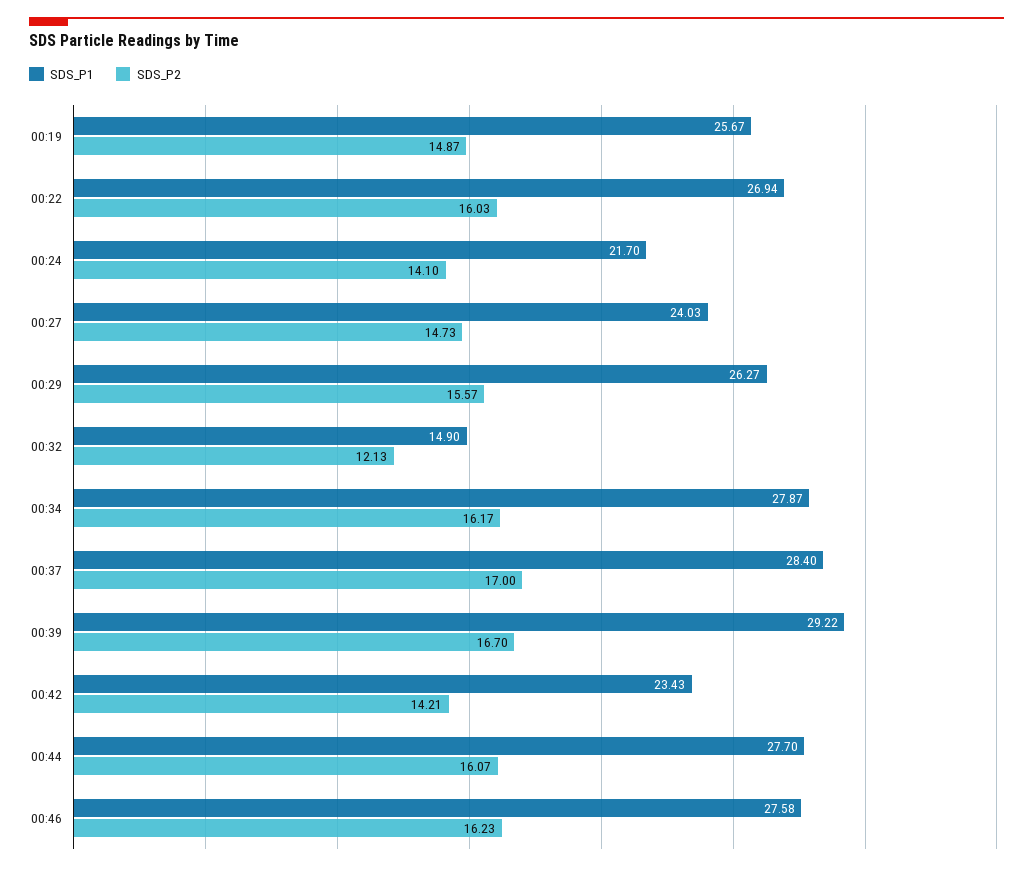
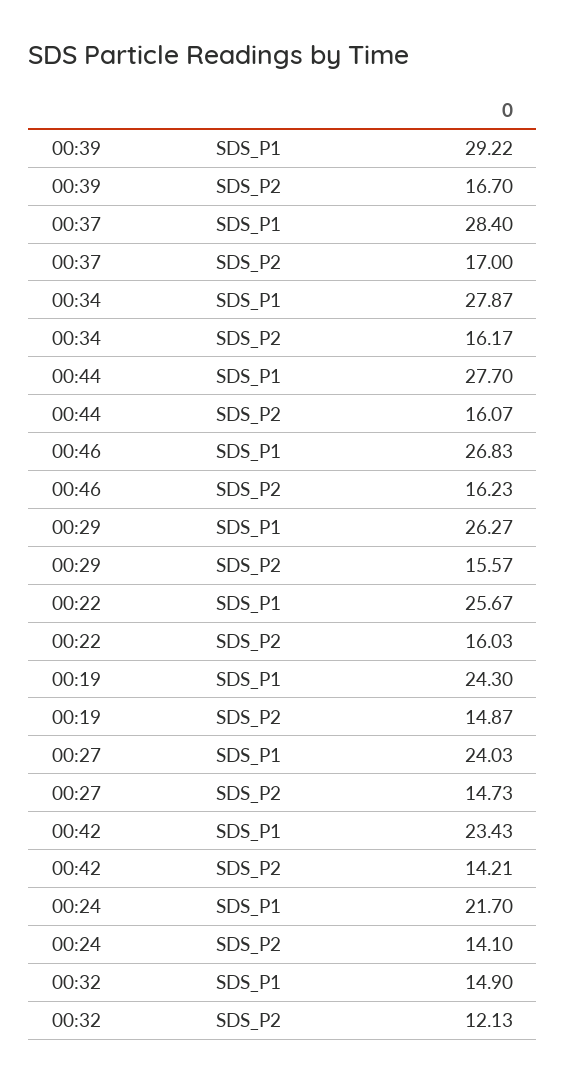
  {
    "SDS_P1": {
-     "00:19": 25.67,
+     "00:19": 24.3,
-     "00:22": 26.94,
+     "00:22": 25.67,
      "00:24": 21.7,
      "00:27": 24.03,
      "00:29": 26.27,
      "00:32": 14.9,
      "00:34": 27.87,
      "00:37": 28.4,
      "00:39": 29.22,
      "00:42": 23.43,
      "00:44": 27.7,
-     "00:46": 27.58
+     "00:46": 26.83
    },
    "SDS_P2": {
      "00:19": 14.87,
      "00:22": 16.03,
      "00:24": 14.1,
      "00:27": 14.73,
      "00:29": 15.57,
      "00:32": 12.13,
      "00:34": 16.17,
      "00:37": 17,
      "00:39": 16.7,
      "00:42": 14.21,
      "00:44": 16.07,
      "00:46": 16.23
    }
  }

